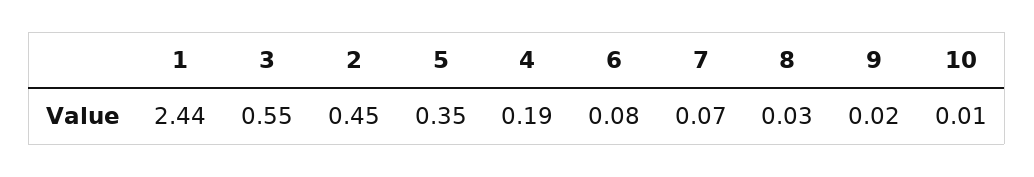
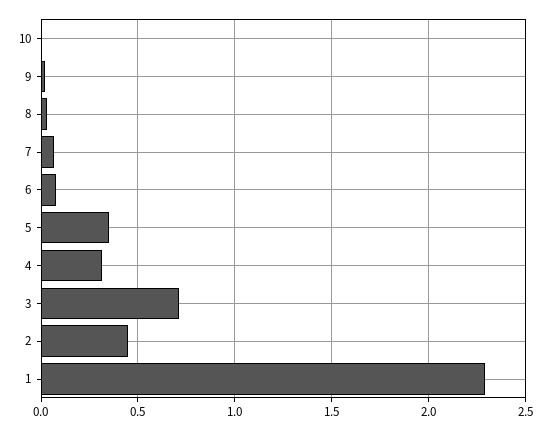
  {
-   "1": 2.44,
+   "1": 2.3,
-   "3": 0.55,
+   "3": 0.7,
    "2": 0.45,
    "5": 0.35,
-   "4": 0.19,
+   "4": 0.3,
    "6": 0.08,
    "7": 0.07,
    "8": 0.03,
    "9": 0.02,
    "10": 0.01
  }

